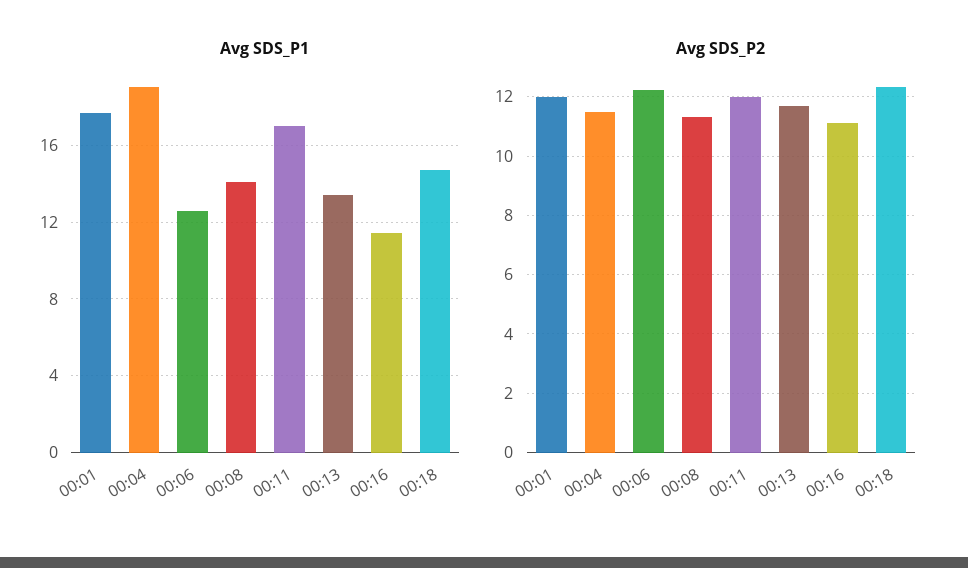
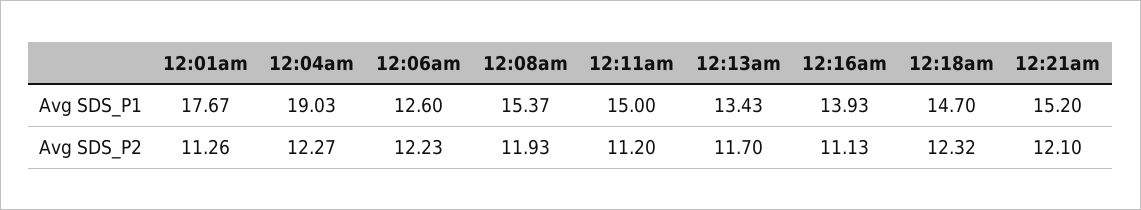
  {
    "Avg SDS_P1": {
      "00:01": 17.67,
      "00:04": 19.03,
      "00:06": 12.6,
-     "00:08": 14,
+     "00:08": 15.37,
-     "00:11": 17,
+     "00:11": 15,
      "00:13": 13.43,
-     "00:16": 11.5,
+     "00:16": 13.93,
-     "00:18": 14.7
+     "00:18": 14.7,
+     "12:21am": 15.2
    },
    "Avg SDS_P2": {
-     "00:01": 12,
+     "00:01": 11.26,
-     "00:04": 11.5,
+     "00:04": 12.27,
      "00:06": 12.23,
-     "00:08": 11.25,
+     "00:08": 11.93,
-     "00:11": 12,
+     "00:11": 11.2,
      "00:13": 11.7,
      "00:16": 11.13,
-     "00:18": 12.32
+     "00:18": 12.32,
+     "12:21am": 12.1
    }
  }

